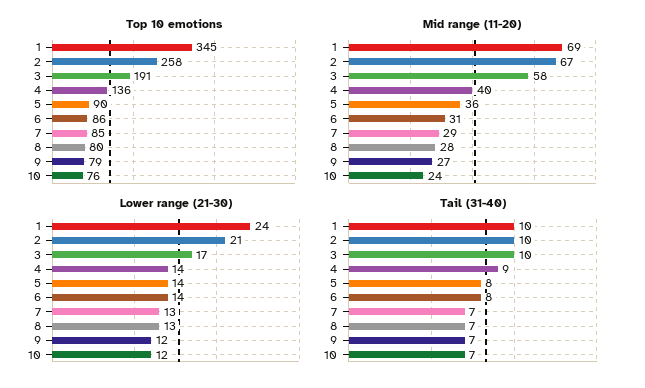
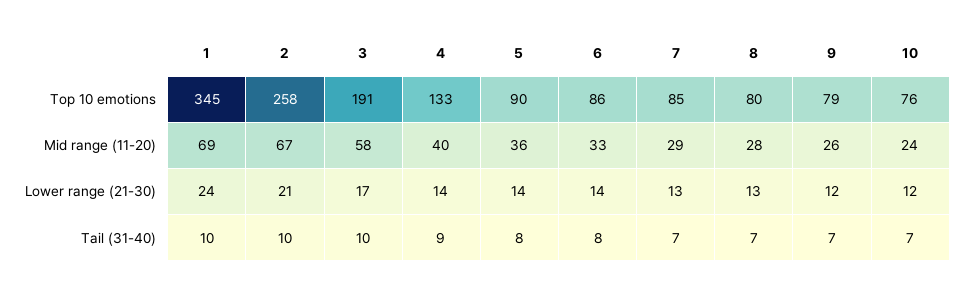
  {
    "Top 10 emotions": {
      "1": 345,
      "2": 258,
      "3": 191,
-     "4": 136,
+     "4": 133,
      "5": 90,
      "6": 86,
      "7": 85,
      "8": 80,
      "9": 79,
      "10": 76
    },
    "Mid range (11-20)": {
      "1": 69,
      "2": 67,
      "3": 58,
      "4": 40,
      "5": 36,
-     "6": 31,
+     "6": 33,
      "7": 29,
      "8": 28,
-     "9": 27,
+     "9": 26,
      "10": 24
    },
    "Lower range (21-30)": {
      "1": 24,
      "2": 21,
      "3": 17,
      "4": 14,
      "5": 14,
      "6": 14,
      "7": 13,
      "8": 13,
      "9": 12,
      "10": 12
    },
    "Tail (31-40)": {
      "1": 10,
      "2": 10,
      "3": 10,
      "4": 9,
      "5": 8,
      "6": 8,
      "7": 7,
      "8": 7,
      "9": 7,
      "10": 7
    }
  }

